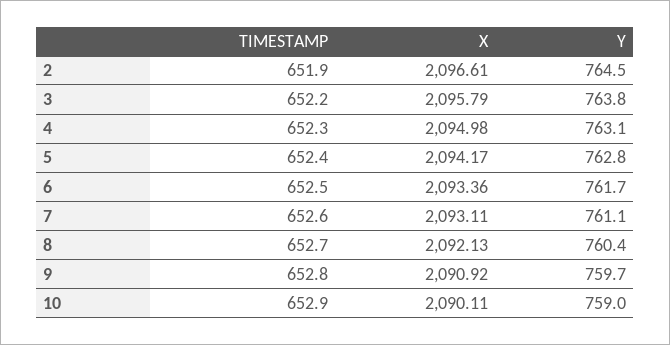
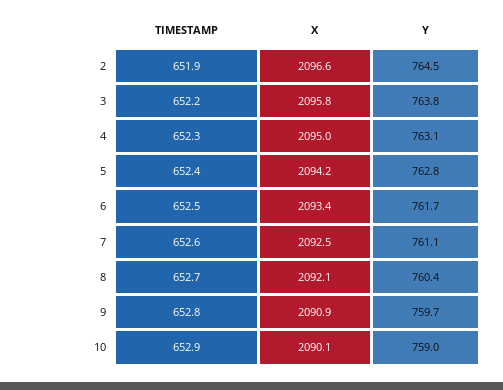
  {
    "TIMESTAMP": {
      "2": 651.9,
      "3": 652.2,
      "4": 652.3,
      "5": 652.4,
      "6": 652.5,
      "7": 652.6,
      "8": 652.7,
      "9": 652.8,
      "10": 652.9
    },
    "X": {
      "2": 2096.61,
      "3": 2095.79,
      "4": 2094.98,
      "5": 2094.17,
      "6": 2093.36,
-     "7": 2093.11,
+     "7": 2092.5,
      "8": 2092.13,
      "9": 2090.92,
      "10": 2090.11
    },
    "Y": {
      "2": 764.5,
      "3": 763.8,
      "4": 763.1,
      "5": 762.8,
      "6": 761.7,
      "7": 761.1,
      "8": 760.4,
      "9": 759.7,
      "10": 759
    }
  }

